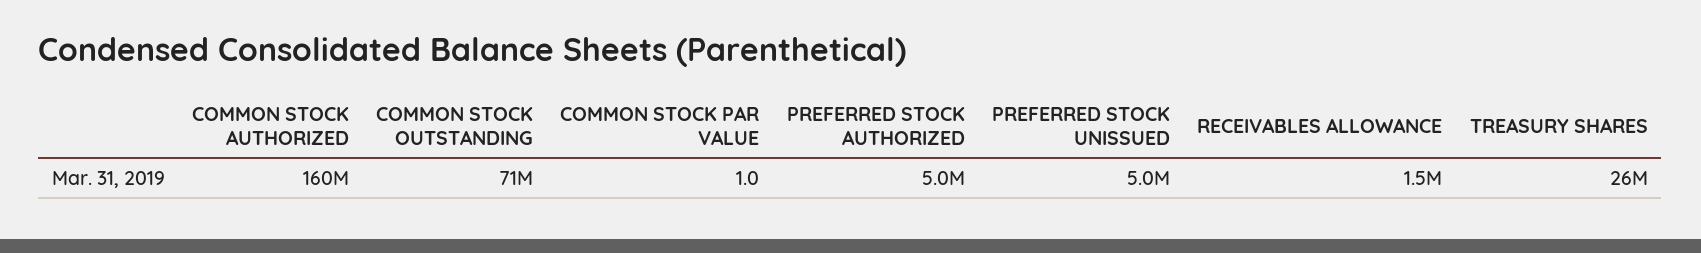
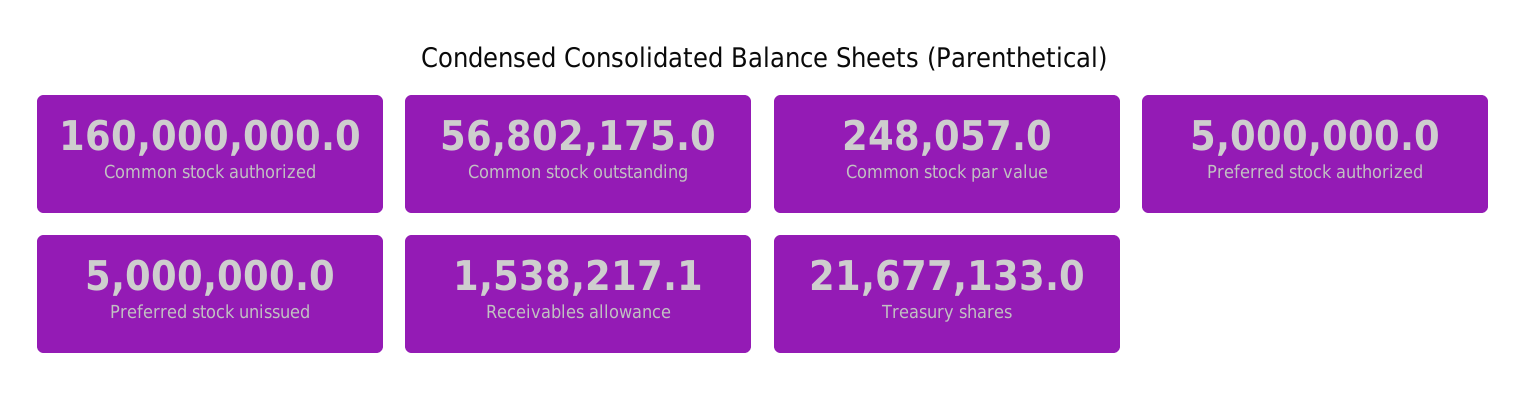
  {
    "COMMON STOCK AUTHORIZED": 160000000,
-   "COMMON STOCK OUTSTANDING": 71000000,
+   "COMMON STOCK OUTSTANDING": 56802175,
-   "COMMON STOCK PAR VALUE": 1,
+   "COMMON STOCK PAR VALUE": 248057,
    "PREFERRED STOCK AUTHORIZED": 5000000,
    "PREFERRED STOCK UNISSUED": 5000000,
    "RECEIVABLES ALLOWANCE": 1538217.1,
-   "TREASURY SHARES": 26000000
+   "TREASURY SHARES": 21677133
  }

